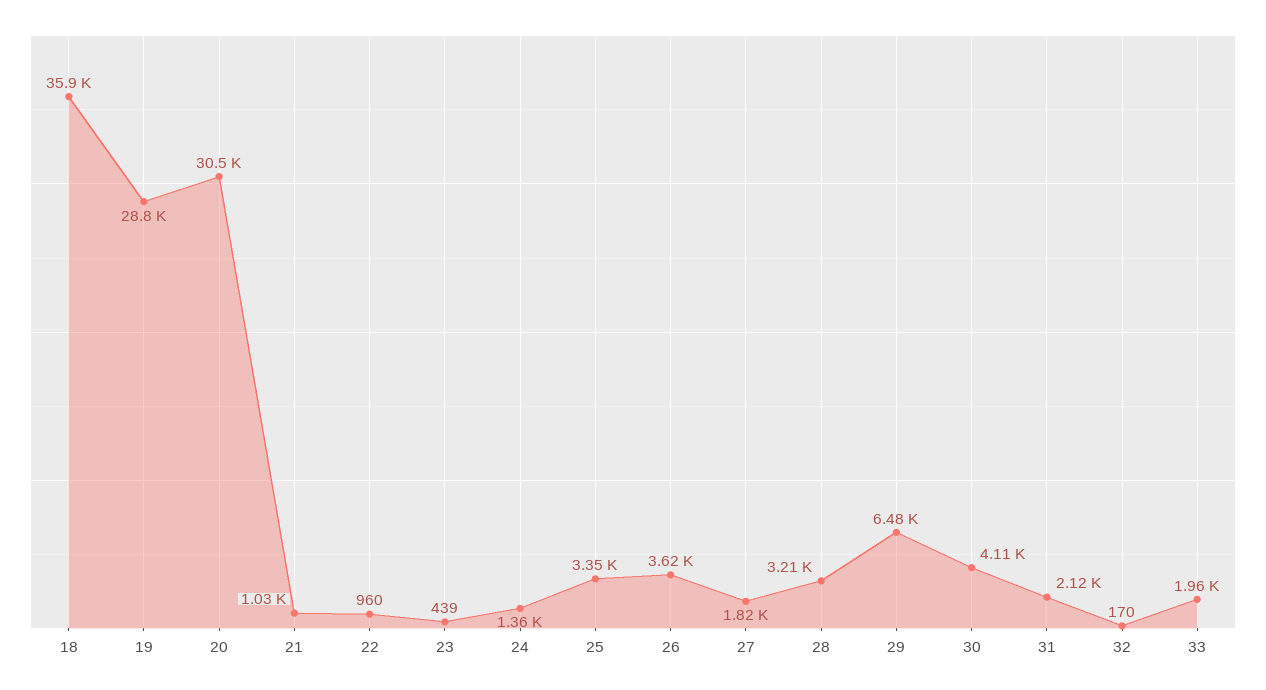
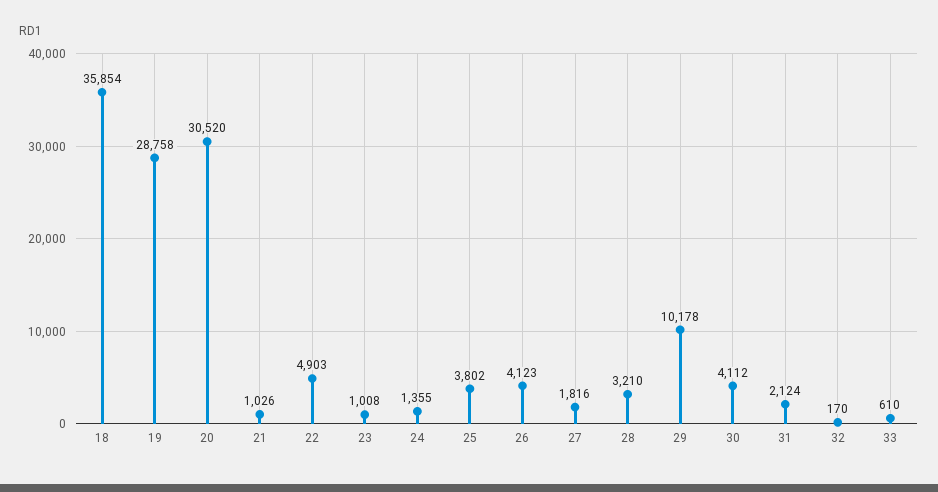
  {
    "18": 35854,
    "19": 28758,
    "20": 30520,
    "21": 1026,
-   "22": 960,
+   "22": 4903,
-   "23": 439,
+   "23": 1008,
    "24": 1355,
-   "25": 3350,
+   "25": 3802,
-   "26": 3620,
+   "26": 4123,
    "27": 1816,
    "28": 3210,
-   "29": 6480,
+   "29": 10178,
    "30": 4112,
    "31": 2124,
    "32": 170,
-   "33": 1960
+   "33": 610
  }

